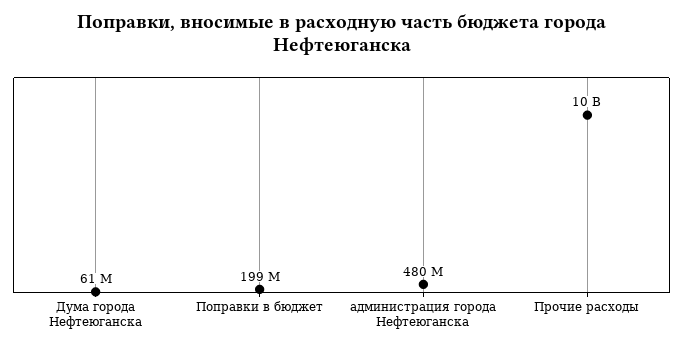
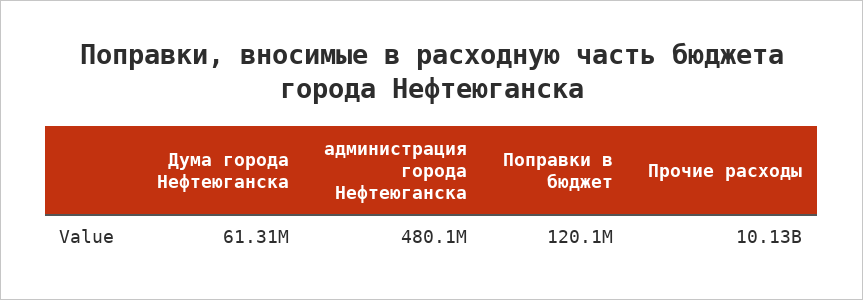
  {
    "Дума города Нефтеюганска": 61310000,
-   "Поправки в бюджет": 199000000,
+   "Поправки в бюджет": 120100000,
    "администрация города Нефтеюганска": 480100000,
    "Прочие расходы": 10130000000
  }

